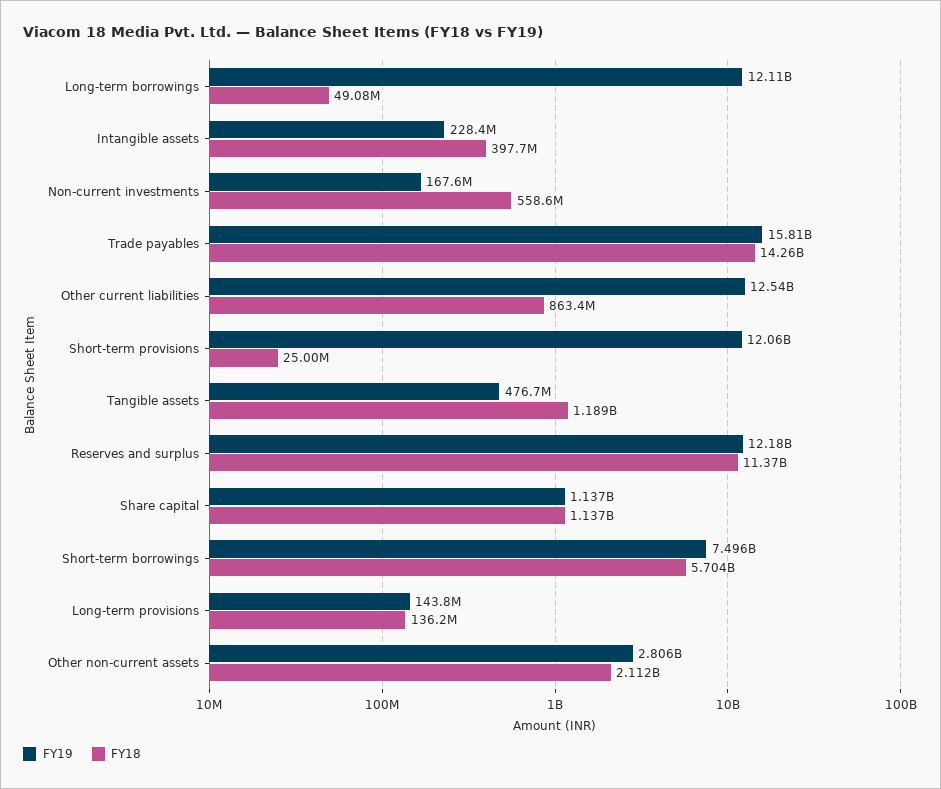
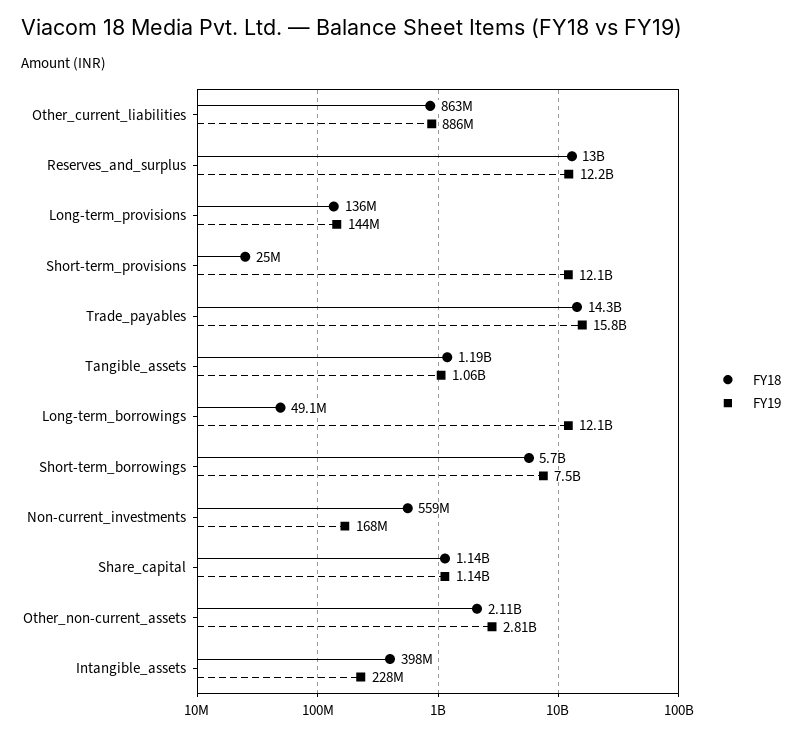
  {
    "FY19": {
      "Long-term borrowings": 12110000000,
      "Intangible assets": 228400000,
      "Non-current investments": 167600000,
      "Trade payables": 15810000000,
-     "Other current liabilities": 12540000000,
+     "Other current liabilities": 886000000,
      "Short-term provisions": 12060000000,
-     "Tangible assets": 476700000,
+     "Tangible assets": 1060000000,
      "Reserves and surplus": 12180000000,
      "Share capital": 1137000000,
      "Short-term borrowings": 7496000000,
      "Long-term provisions": 143800000,
      "Other non-current assets": 2806000000
    },
    "FY18": {
      "Long-term borrowings": 49080000,
      "Intangible assets": 397700000,
      "Non-current investments": 558600000,
      "Trade payables": 14260000000,
      "Other current liabilities": 863400000,
      "Short-term provisions": 25000000,
      "Tangible assets": 1189000000,
-     "Reserves and surplus": 11370000000,
+     "Reserves and surplus": 13000000000,
      "Share capital": 1137000000,
      "Short-term borrowings": 5704000000,
      "Long-term provisions": 136200000,
      "Other non-current assets": 2112000000
    }
  }

